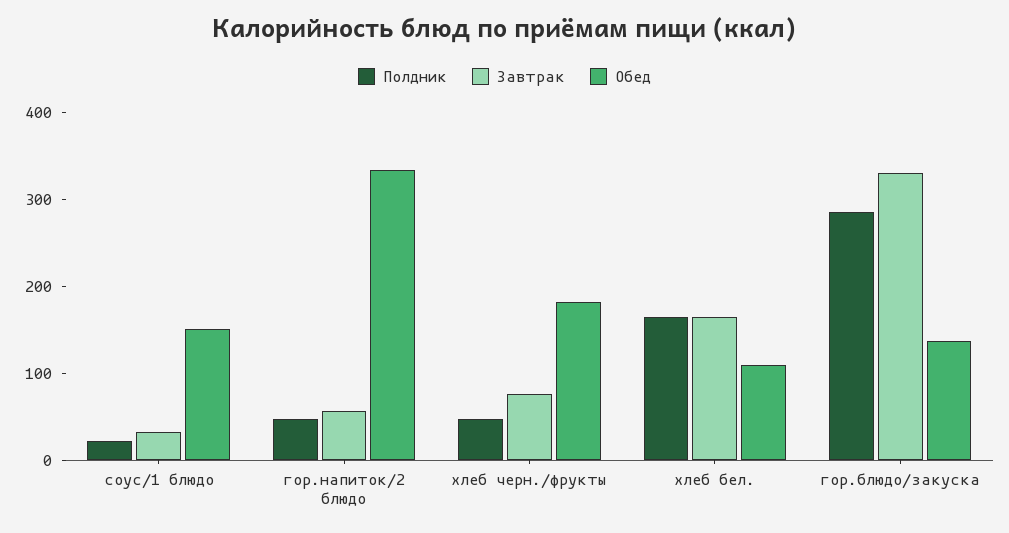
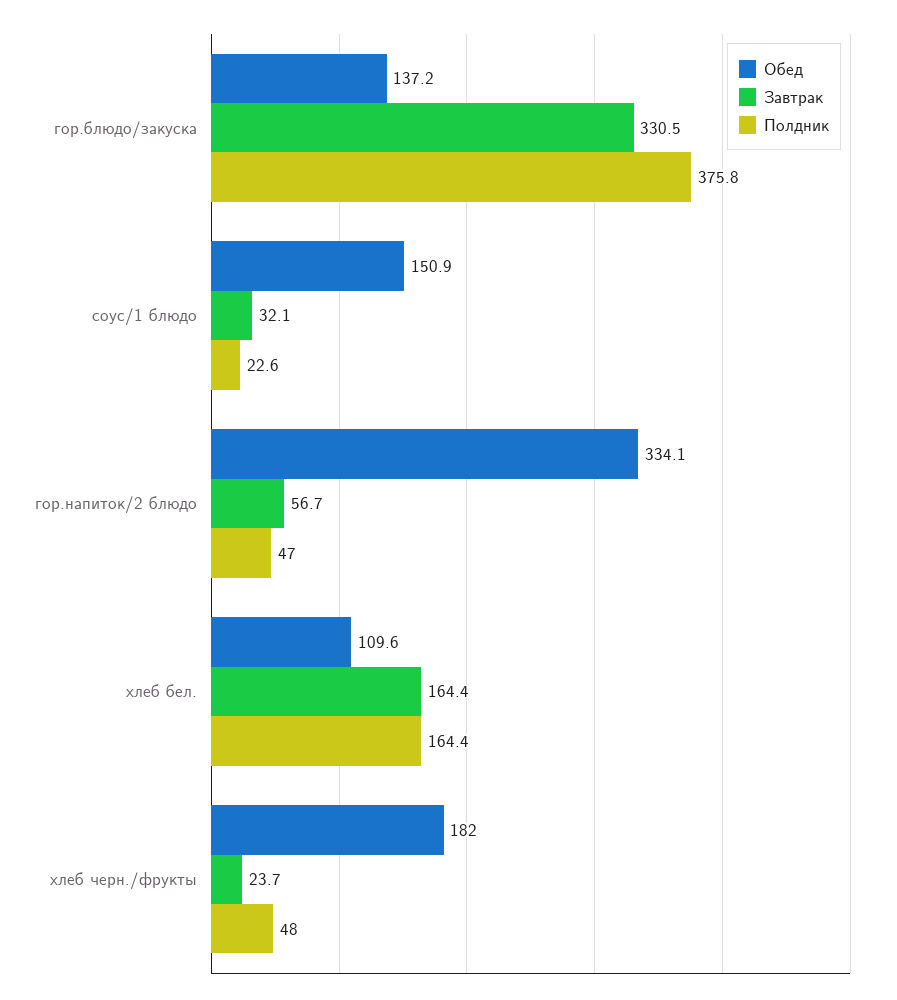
  {
    "Полдник": {
      "соус/1 блюдо": 22.6,
      "гор.напиток/2 блюдо": 47,
      "хлеб черн./фрукты": 48,
      "хлеб бел.": 164.4,
-     "гор.блюдо/закуска": 280
+     "гор.блюдо/закуска": 375.8
    },
    "Завтрак": {
      "соус/1 блюдо": 32.1,
      "гор.напиток/2 блюдо": 56.7,
-     "хлеб черн./фрукты": 80,
+     "хлеб черн./фрукты": 23.7,
      "хлеб бел.": 164.4,
      "гор.блюдо/закуска": 330.5
    },
    "Обед": {
      "соус/1 блюдо": 150.9,
      "гор.напиток/2 блюдо": 334.1,
      "хлеб черн./фрукты": 182,
      "хлеб бел.": 109.6,
      "гор.блюдо/закуска": 137.2
    }
  }

